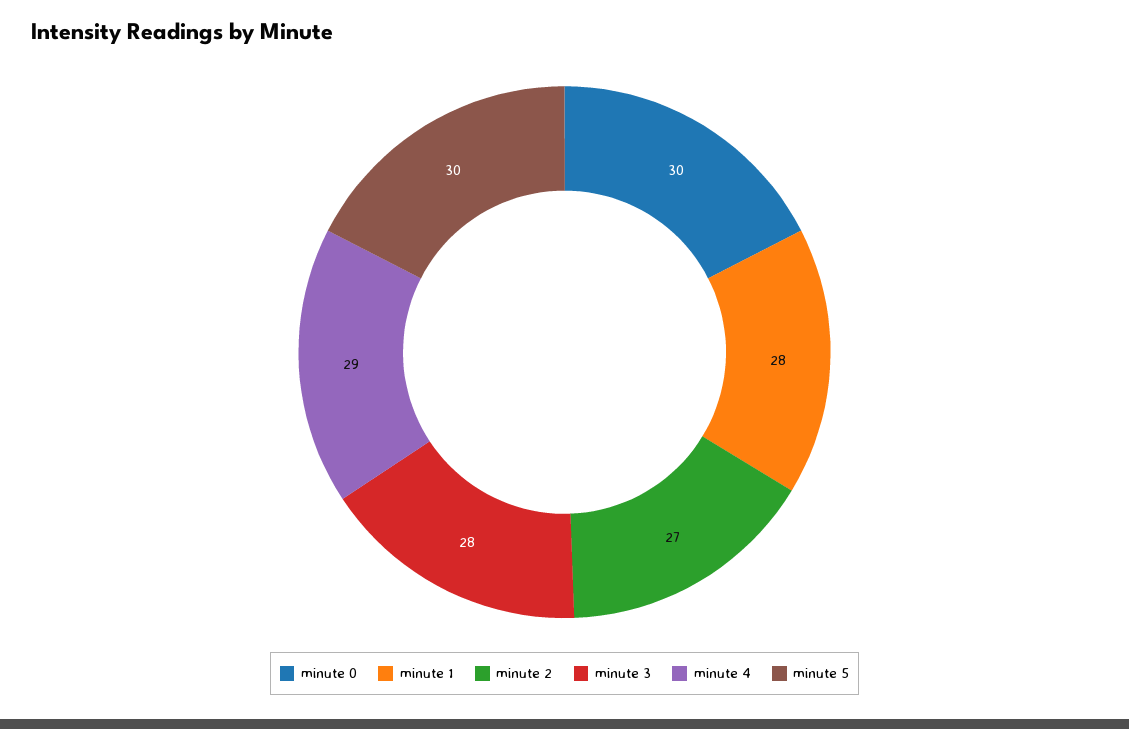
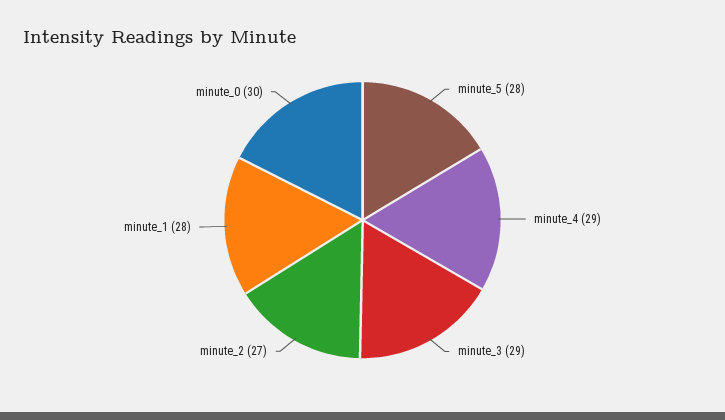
  {
    "minute 0": 30,
    "minute 1": 28,
    "minute 2": 27,
-   "minute 3": 28,
+   "minute 3": 29,
    "minute 4": 29,
-   "minute 5": 30
+   "minute 5": 28
  }

